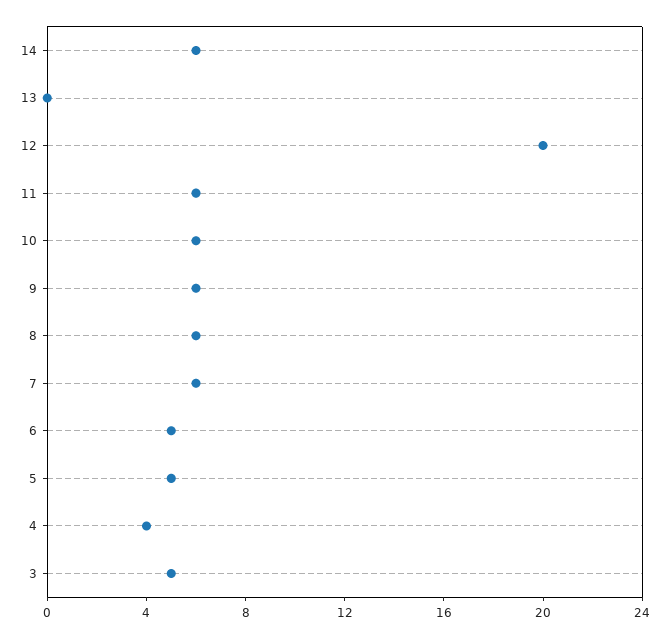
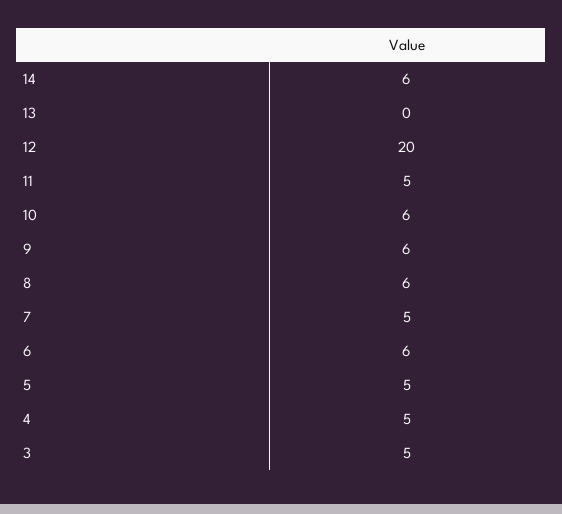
  {
    "14": 6,
    "13": 0,
    "12": 20,
-   "11": 6,
+   "11": 5,
    "10": 6,
    "9": 6,
    "8": 6,
-   "7": 6,
+   "7": 5,
-   "6": 5,
+   "6": 6,
    "5": 5,
-   "4": 4,
+   "4": 5,
    "3": 5
  }

